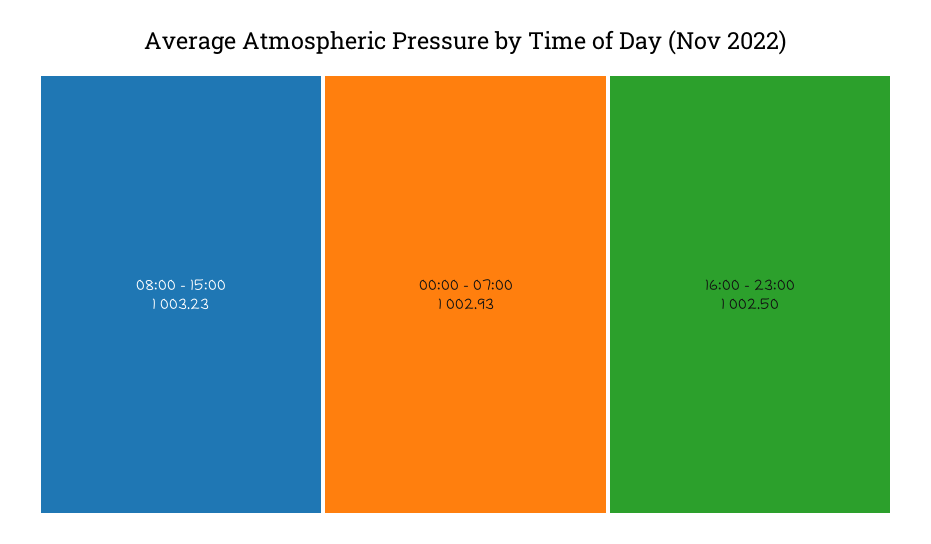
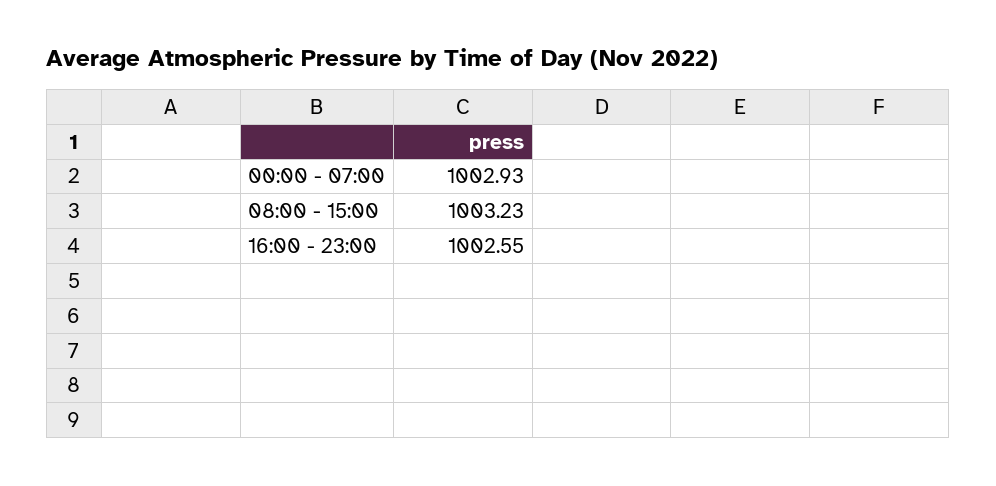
  {
    "08:00 - 15:00": 1003.23,
    "00:00 - 07:00": 1002.93,
-   "16:00 - 23:00": 1002.5
+   "16:00 - 23:00": 1002.55
  }

